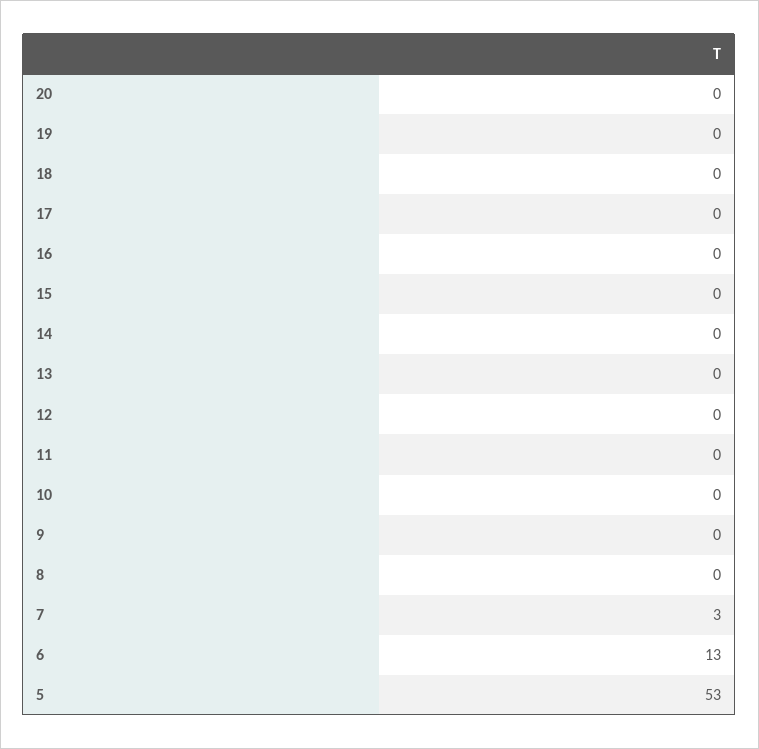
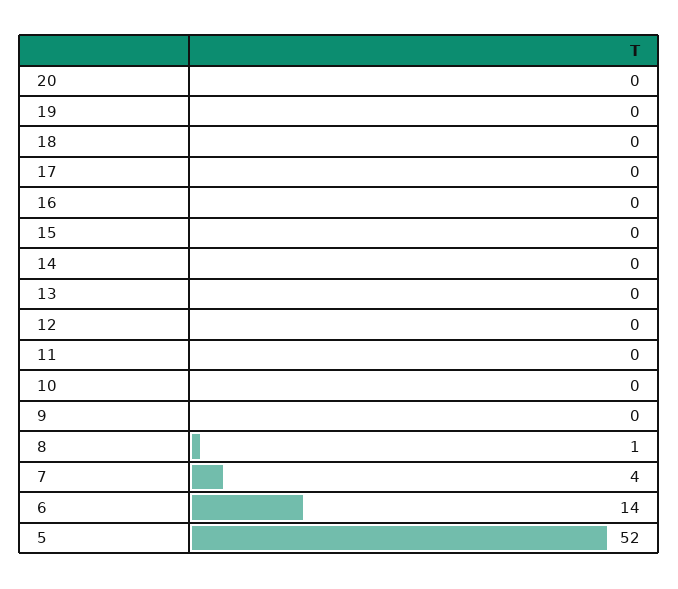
  {
    "20": 0,
    "19": 0,
    "18": 0,
    "17": 0,
    "16": 0,
    "15": 0,
    "14": 0,
    "13": 0,
    "12": 0,
    "11": 0,
    "10": 0,
    "9": 0,
-   "8": 0,
+   "8": 1,
-   "7": 3,
+   "7": 4,
-   "6": 13,
+   "6": 14,
-   "5": 53
+   "5": 52
  }

